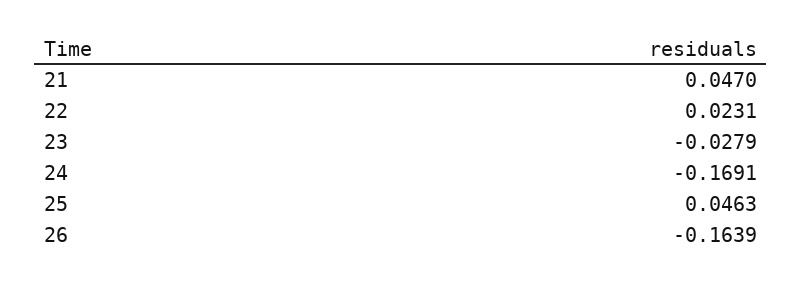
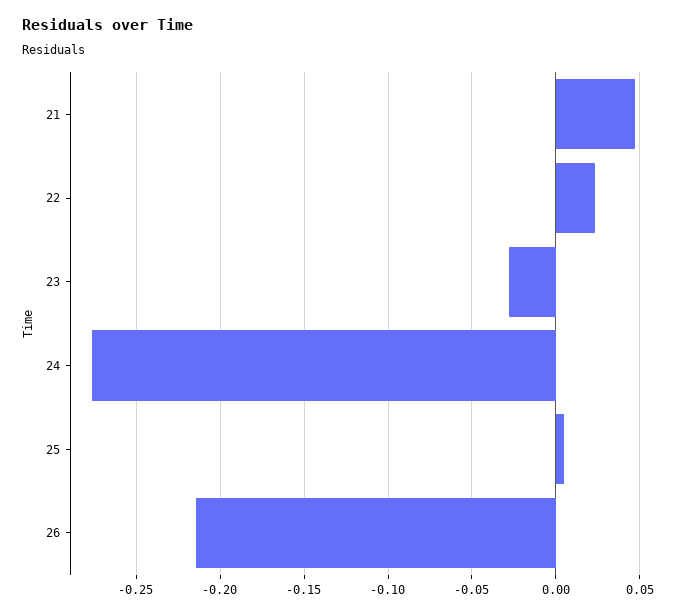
  {
    "21": 0.047,
    "22": 0.0231,
    "23": -0.0279,
-   "24": -0.1691,
+   "24": -0.275,
-   "25": 0.0463,
+   "25": 0.005,
-   "26": -0.1639
+   "26": -0.215
  }

